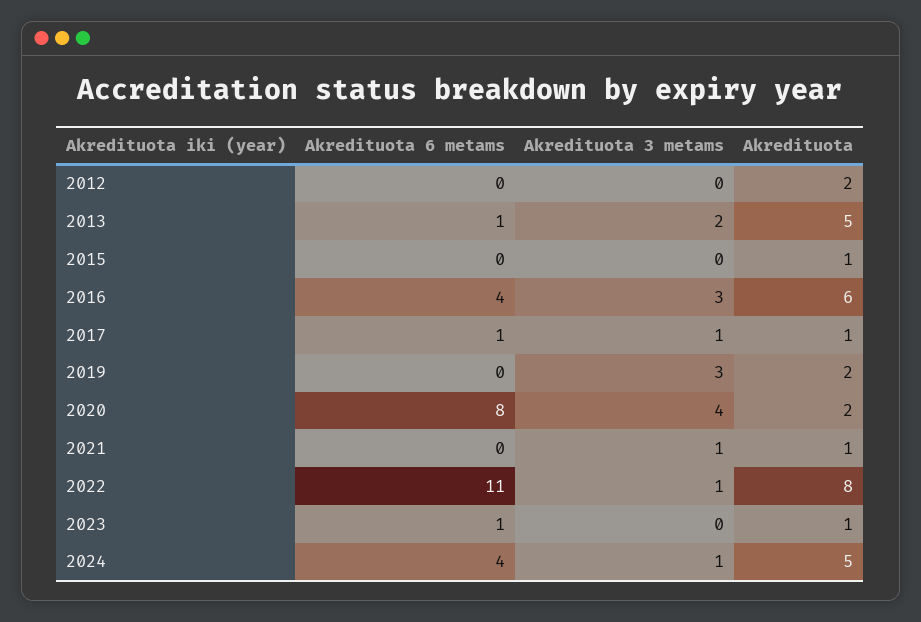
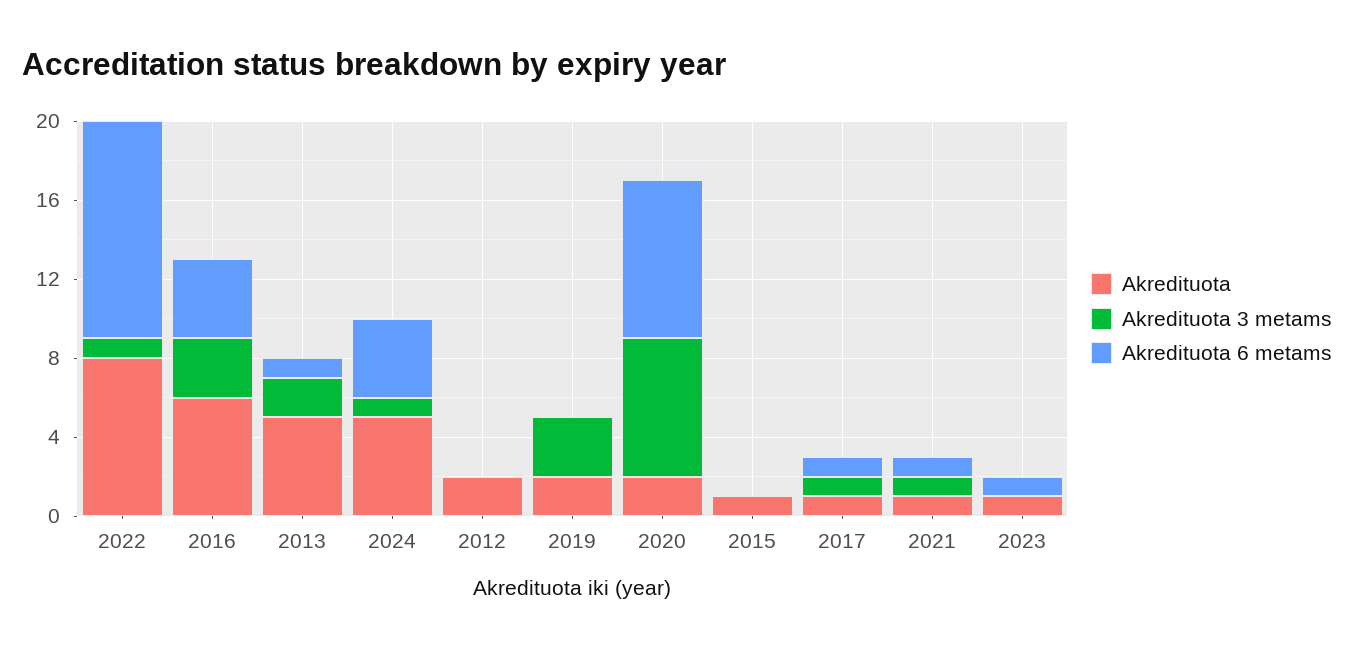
  {
    "Akredituota 6 metams": {
      "2012": 0,
      "2013": 1,
      "2015": 0,
      "2016": 4,
      "2017": 1,
      "2019": 0,
      "2020": 8,
-     "2021": 0,
+     "2021": 1,
      "2022": 11,
      "2023": 1,
      "2024": 4
    },
    "Akredituota 3 metams": {
      "2012": 0,
      "2013": 2,
      "2015": 0,
      "2016": 3,
      "2017": 1,
      "2019": 3,
-     "2020": 4,
+     "2020": 7,
      "2021": 1,
      "2022": 1,
      "2023": 0,
      "2024": 1
    },
    "Akredituota": {
      "2012": 2,
      "2013": 5,
      "2015": 1,
      "2016": 6,
      "2017": 1,
      "2019": 2,
      "2020": 2,
      "2021": 1,
      "2022": 8,
      "2023": 1,
      "2024": 5
    }
  }

